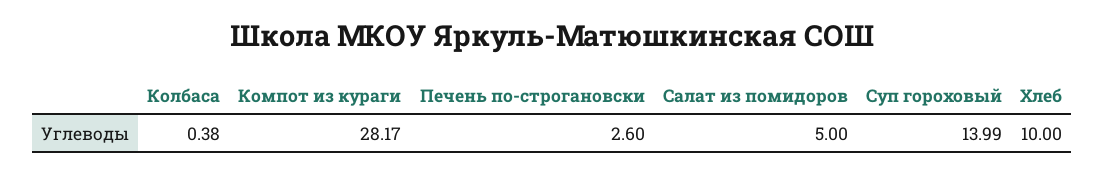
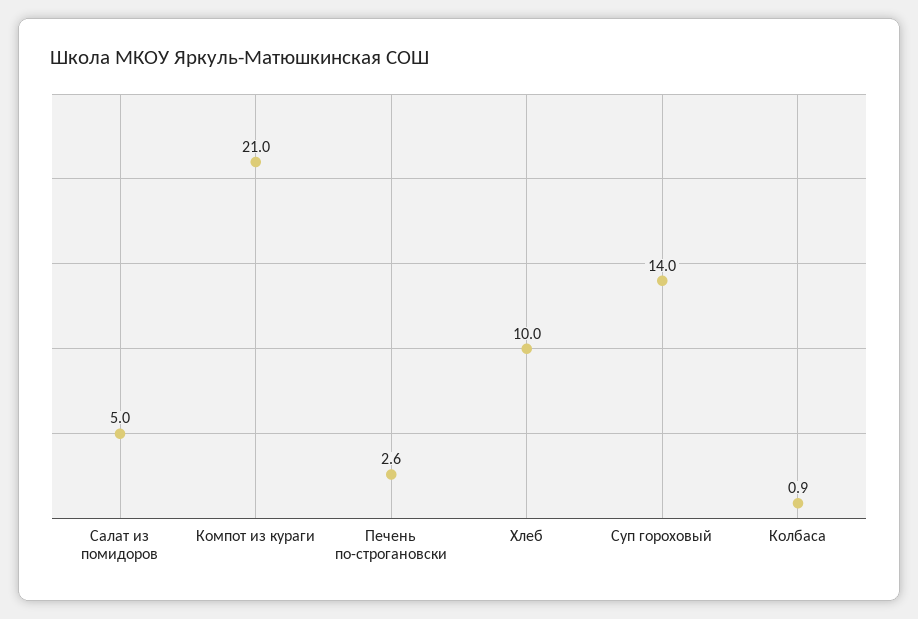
  {
-   "Колбаса": 0.38,
+   "Колбаса": 0.9,
-   "Компот из кураги": 28.17,
+   "Компот из кураги": 21,
    "Печень по-строгановски": 2.6,
    "Салат из помидоров": 5,
-   "Суп гороховый": 13.99,
+   "Суп гороховый": 14,
    "Хлеб": 10
  }

